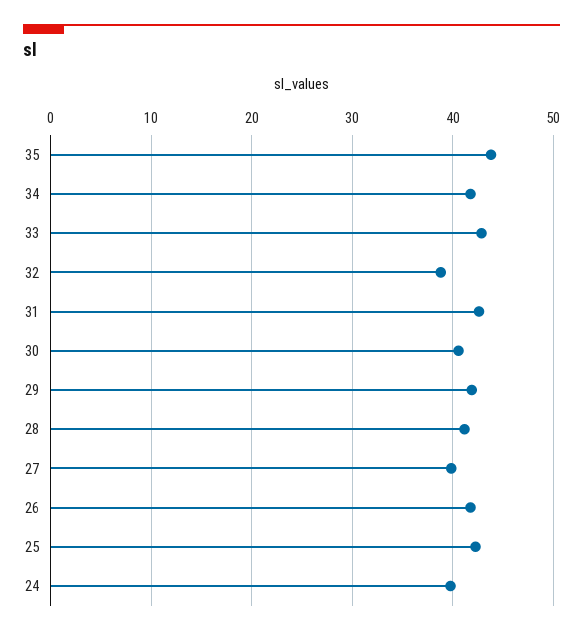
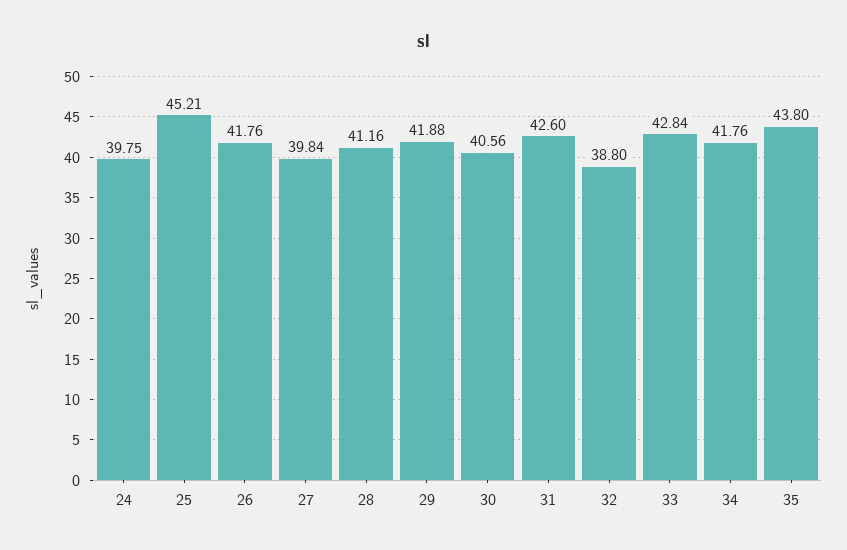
  {
    "35": 43.8,
    "34": 41.76,
    "33": 42.84,
    "32": 38.8,
    "31": 42.6,
    "30": 40.56,
    "29": 41.88,
    "28": 41.16,
    "27": 39.84,
    "26": 41.76,
-   "25": 42,
+   "25": 45.21,
    "24": 39.75
  }

